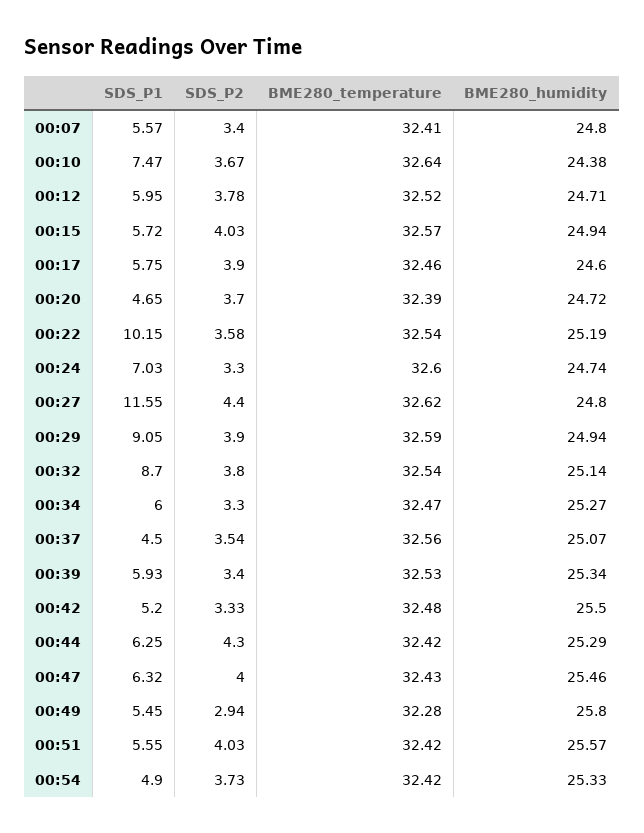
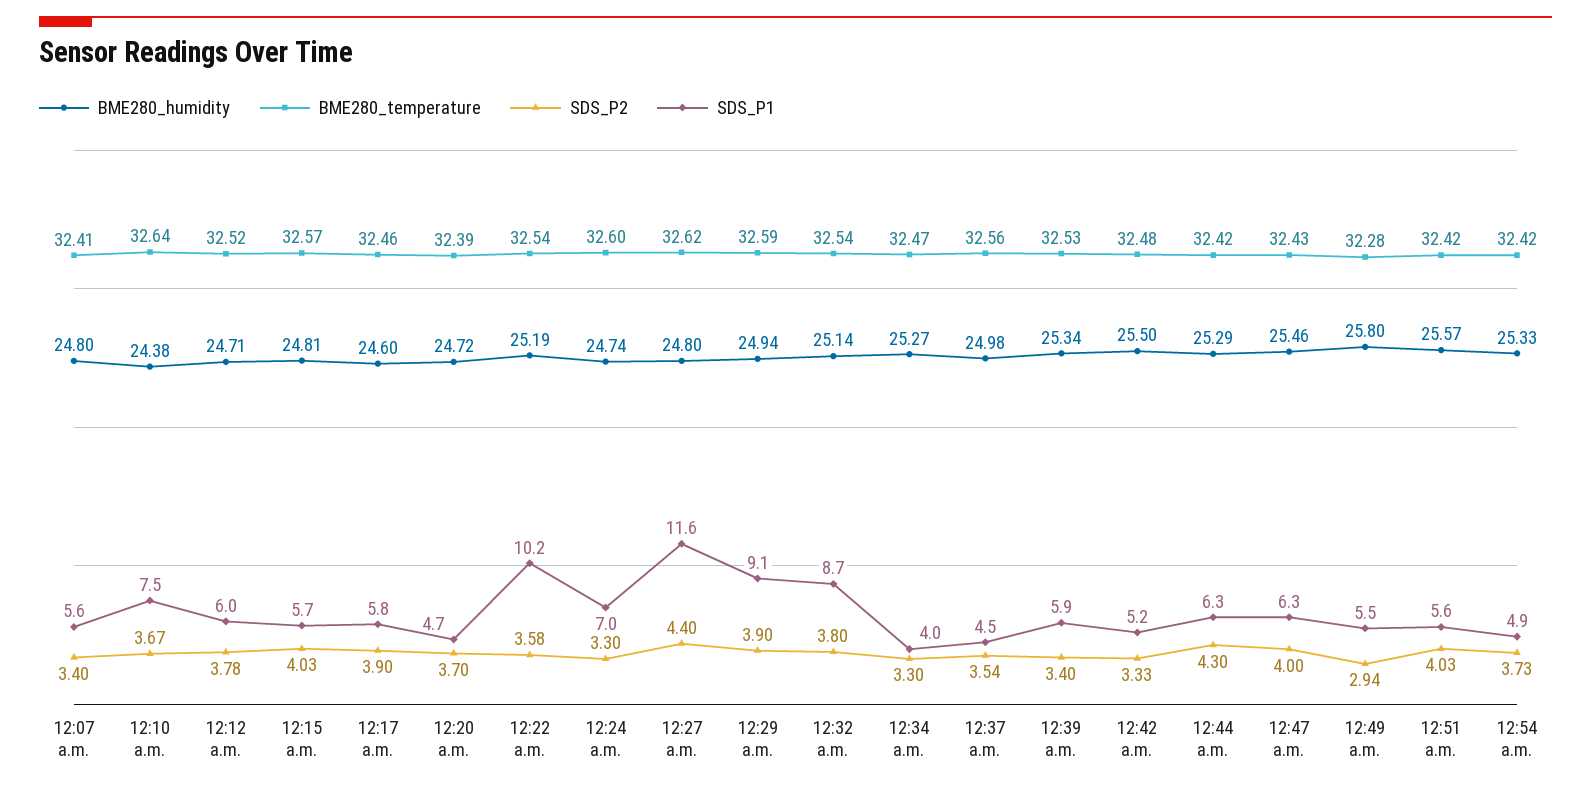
  {
    "SDS_P1": {
      "00:07": 5.57,
      "00:10": 7.47,
      "00:12": 5.95,
      "00:15": 5.72,
      "00:17": 5.75,
      "00:20": 4.65,
      "00:22": 10.15,
      "00:24": 7.03,
      "00:27": 11.55,
      "00:29": 9.05,
      "00:32": 8.7,
-     "00:34": 6,
+     "00:34": 4,
      "00:37": 4.5,
      "00:39": 5.93,
      "00:42": 5.2,
      "00:44": 6.25,
      "00:47": 6.32,
      "00:49": 5.45,
      "00:51": 5.55,
      "00:54": 4.9
    },
    "SDS_P2": {
      "00:07": 3.4,
      "00:10": 3.67,
      "00:12": 3.78,
      "00:15": 4.03,
      "00:17": 3.9,
      "00:20": 3.7,
      "00:22": 3.58,
      "00:24": 3.3,
      "00:27": 4.4,
      "00:29": 3.9,
      "00:32": 3.8,
      "00:34": 3.3,
      "00:37": 3.54,
      "00:39": 3.4,
      "00:42": 3.33,
      "00:44": 4.3,
      "00:47": 4,
      "00:49": 2.94,
      "00:51": 4.03,
      "00:54": 3.73
    },
    "BME280_temperature": {
      "00:07": 32.41,
      "00:10": 32.64,
      "00:12": 32.52,
      "00:15": 32.57,
      "00:17": 32.46,
      "00:20": 32.39,
      "00:22": 32.54,
      "00:24": 32.6,
      "00:27": 32.62,
      "00:29": 32.59,
      "00:32": 32.54,
      "00:34": 32.47,
      "00:37": 32.56,
      "00:39": 32.53,
      "00:42": 32.48,
      "00:44": 32.42,
      "00:47": 32.43,
      "00:49": 32.28,
      "00:51": 32.42,
      "00:54": 32.42
    },
    "BME280_humidity": {
      "00:07": 24.8,
      "00:10": 24.38,
      "00:12": 24.71,
-     "00:15": 24.94,
+     "00:15": 24.81,
      "00:17": 24.6,
      "00:20": 24.72,
      "00:22": 25.19,
      "00:24": 24.74,
      "00:27": 24.8,
      "00:29": 24.94,
      "00:32": 25.14,
      "00:34": 25.27,
-     "00:37": 25.07,
+     "00:37": 24.98,
      "00:39": 25.34,
      "00:42": 25.5,
      "00:44": 25.29,
      "00:47": 25.46,
      "00:49": 25.8,
      "00:51": 25.57,
      "00:54": 25.33
    }
  }

